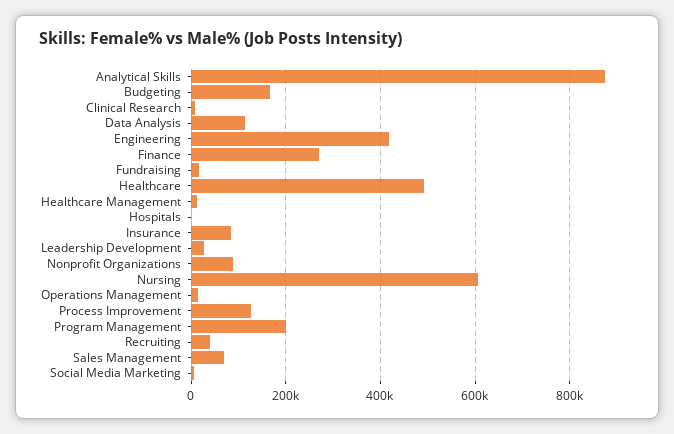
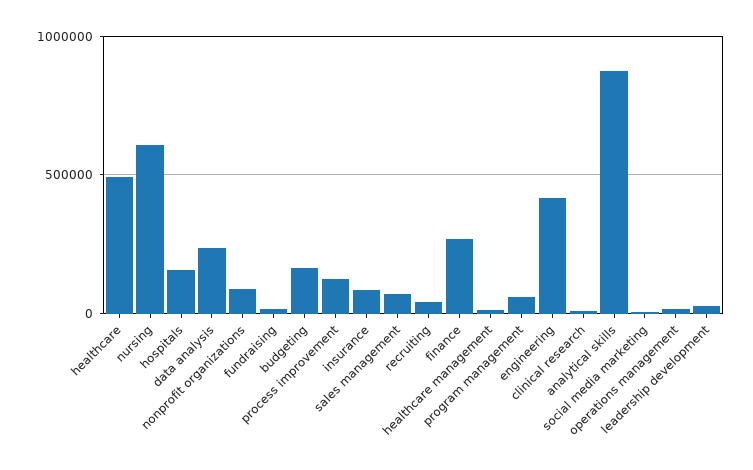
  {
    "Analytical Skills": 880000,
    "Budgeting": 160000,
    "Clinical Research": 0,
-   "Data Analysis": 120000,
+   "Data Analysis": 250000,
    "Engineering": 420000,
    "Finance": 260000,
    "Fundraising": 20000,
    "Healthcare": 500000,
    "Healthcare Management": 20000,
-   "Hospitals": 0,
+   "Hospitals": 150000,
    "Insurance": 80000,
    "Leadership Development": 20000,
    "Nonprofit Organizations": 80000,
    "Nursing": 600000,
    "Operations Management": 20000,
    "Process Improvement": 120000,
-   "Program Management": 200000,
+   "Program Management": 50000,
    "Recruiting": 40000,
    "Sales Management": 60000,
    "Social Media Marketing": 0
  }

